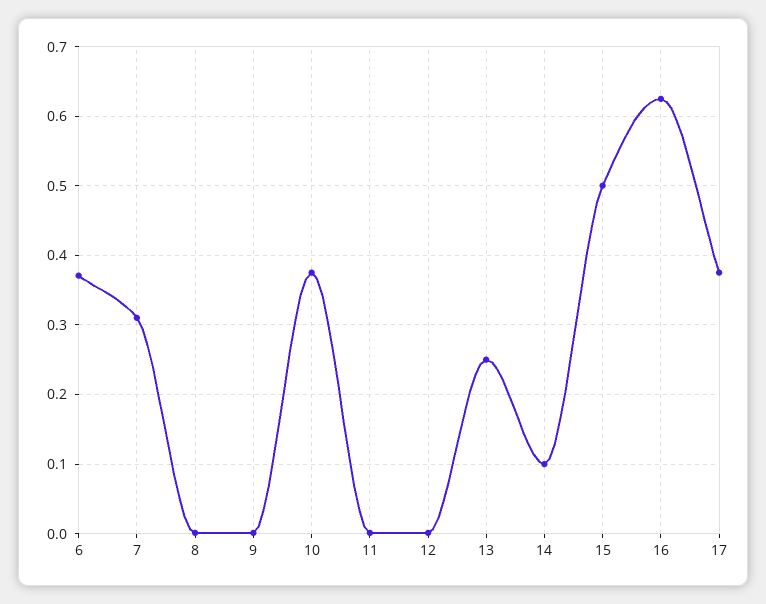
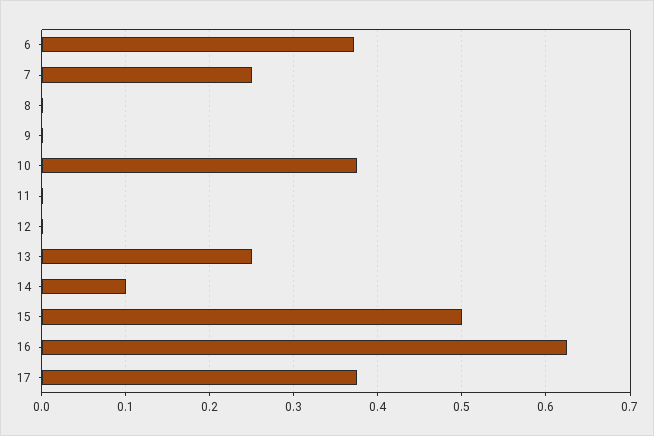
  {
    "6": 0.37,
-   "7": 0.31,
+   "7": 0.25,
    "8": 0,
    "9": 0,
    "10": 0.38,
    "11": 0,
    "12": 0,
    "13": 0.25,
    "14": 0.1,
    "15": 0.5,
    "16": 0.63,
    "17": 0.38
  }

